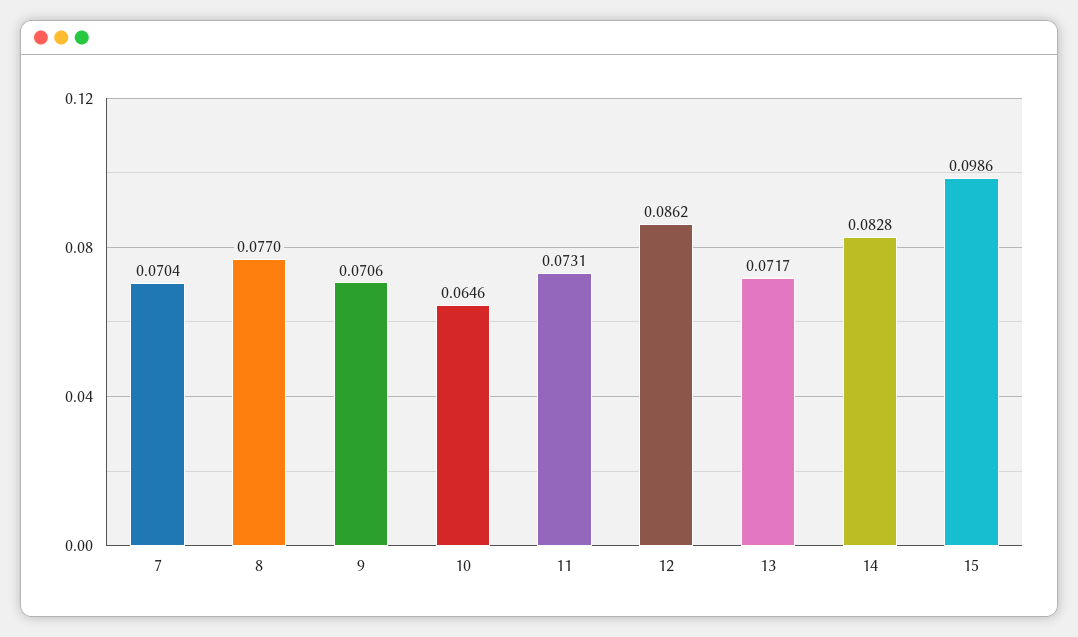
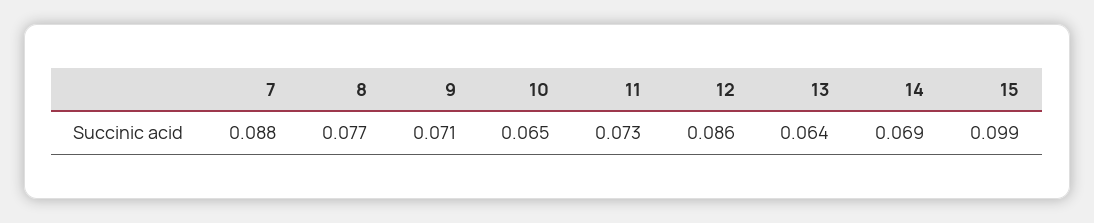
  {
-   "7": 0.0704,
+   "7": 0.088,
    "8": 0.077,
    "9": 0.0706,
    "10": 0.0646,
    "11": 0.0731,
    "12": 0.0862,
-   "13": 0.0717,
+   "13": 0.064,
-   "14": 0.0828,
+   "14": 0.069,
    "15": 0.0986
  }

